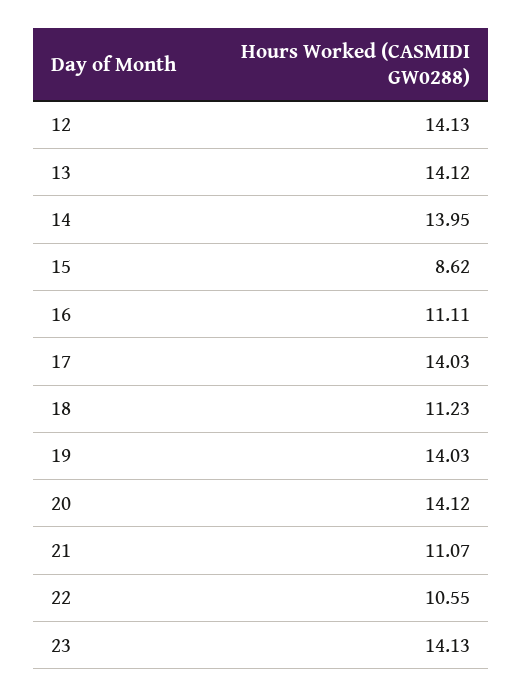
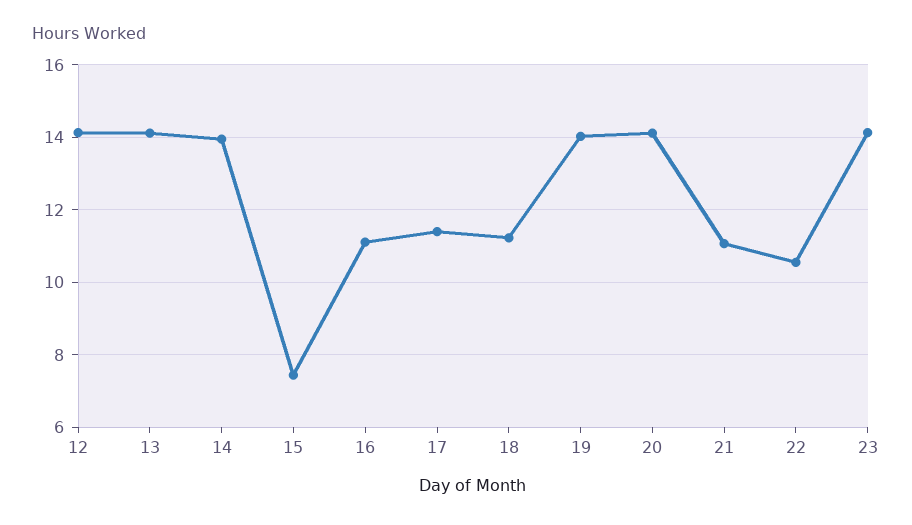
  {
    "12": 14.13,
    "13": 14.12,
    "14": 13.95,
-   "15": 8.62,
+   "15": 7.4,
    "16": 11.11,
-   "17": 14.03,
+   "17": 11.4,
    "18": 11.23,
    "19": 14.03,
    "20": 14.12,
    "21": 11.07,
    "22": 10.55,
    "23": 14.13
  }

